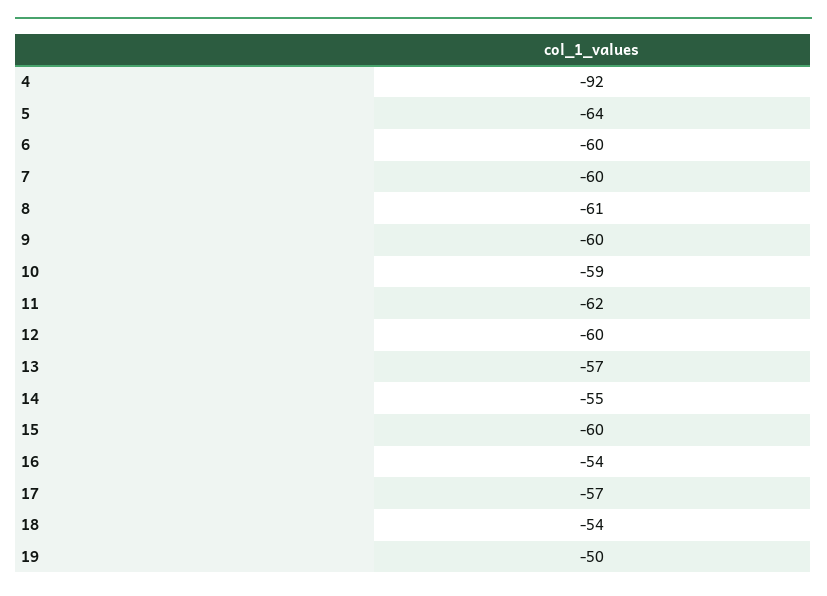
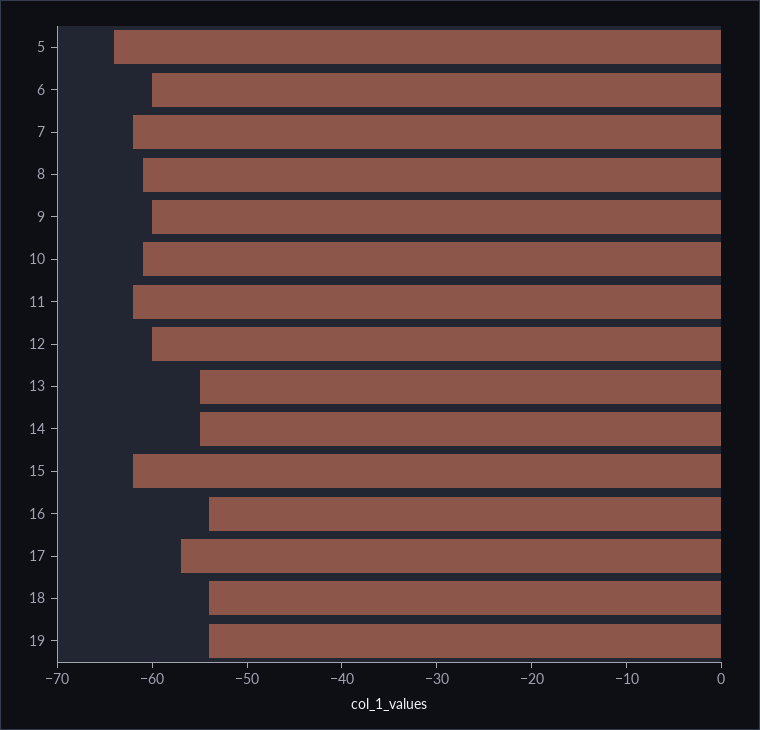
  {
-   "4": -92,
    "5": -64,
    "6": -60,
-   "7": -60,
+   "7": -62,
    "8": -61,
    "9": -60,
-   "10": -59,
+   "10": -61,
    "11": -62,
    "12": -60,
-   "13": -57,
+   "13": -55,
    "14": -55,
-   "15": -60,
+   "15": -62,
    "16": -54,
    "17": -57,
    "18": -54,
-   "19": -50
+   "19": -54
  }

